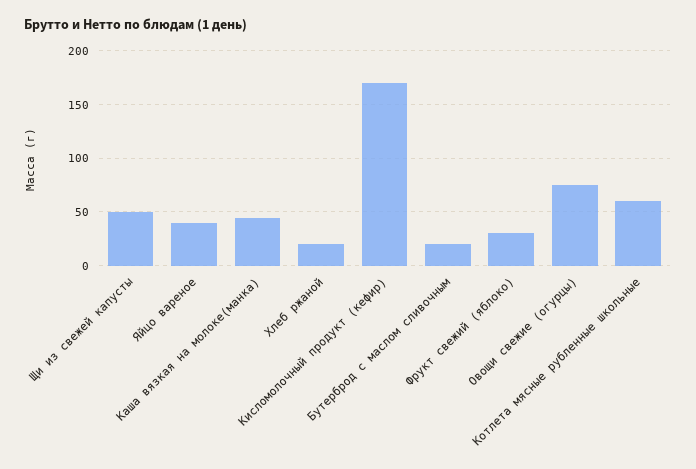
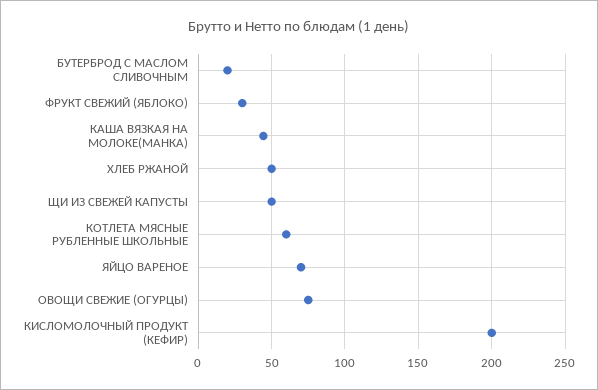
  {
    "Щи из свежей капусты": 50,
-   "Яйцо вареное": 40,
+   "Яйцо вареное": 70,
    "Каша вязкая на молоке(манка)": 45,
-   "Хлеб ржаной": 20,
+   "Хлеб ржаной": 50,
-   "Кисломолочный продукт (кефир)": 170,
+   "Кисломолочный продукт (кефир)": 200,
    "Бутерброд с маслом сливочным": 20,
    "Фрукт свежий (яблоко)": 30,
    "Овощи свежие (огурцы)": 75,
    "Котлета мясные рубленные школьные": 60
  }

